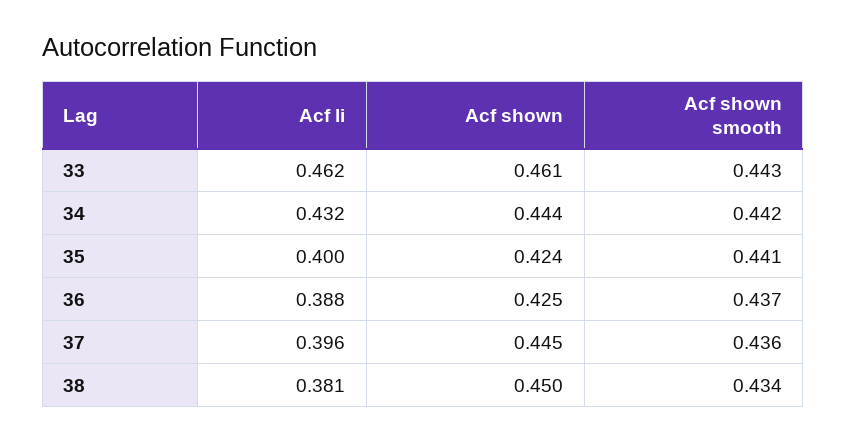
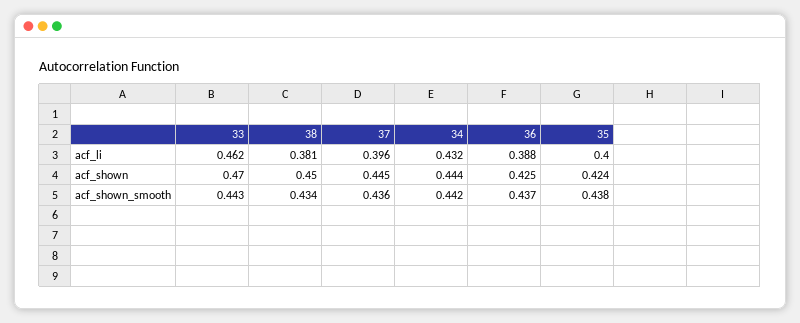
  {
    "Acf li": {
      "33": 0.462,
      "34": 0.432,
      "35": 0.4,
      "36": 0.388,
      "37": 0.396,
      "38": 0.381
    },
    "Acf shown": {
-     "33": 0.461,
+     "33": 0.47,
      "34": 0.444,
      "35": 0.424,
      "36": 0.425,
      "37": 0.445,
      "38": 0.45
    },
    "Acf shown smooth": {
      "33": 0.443,
      "34": 0.442,
-     "35": 0.441,
+     "35": 0.438,
      "36": 0.437,
      "37": 0.436,
      "38": 0.434
    }
  }

